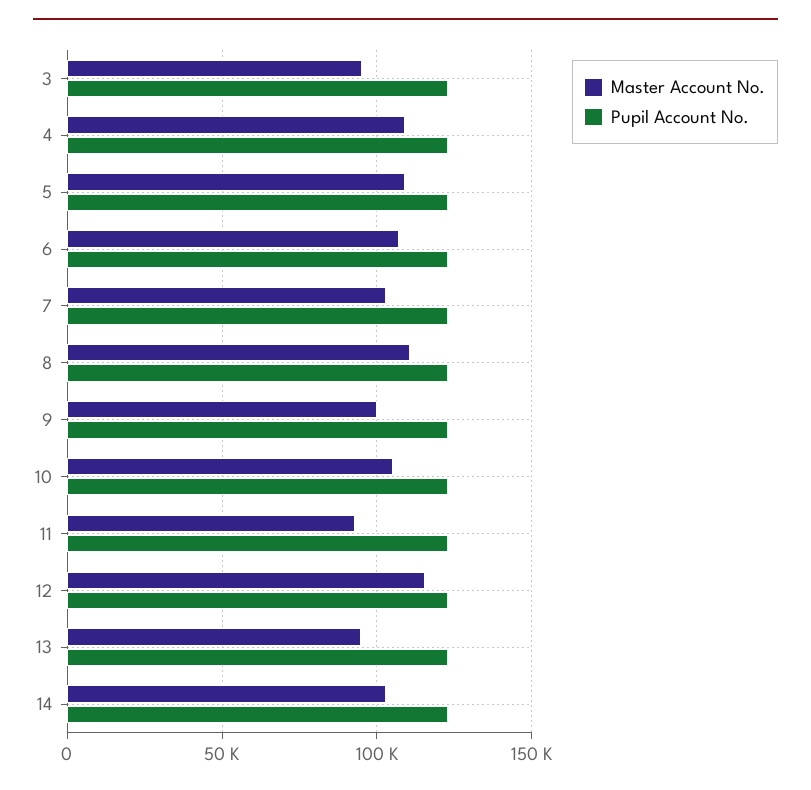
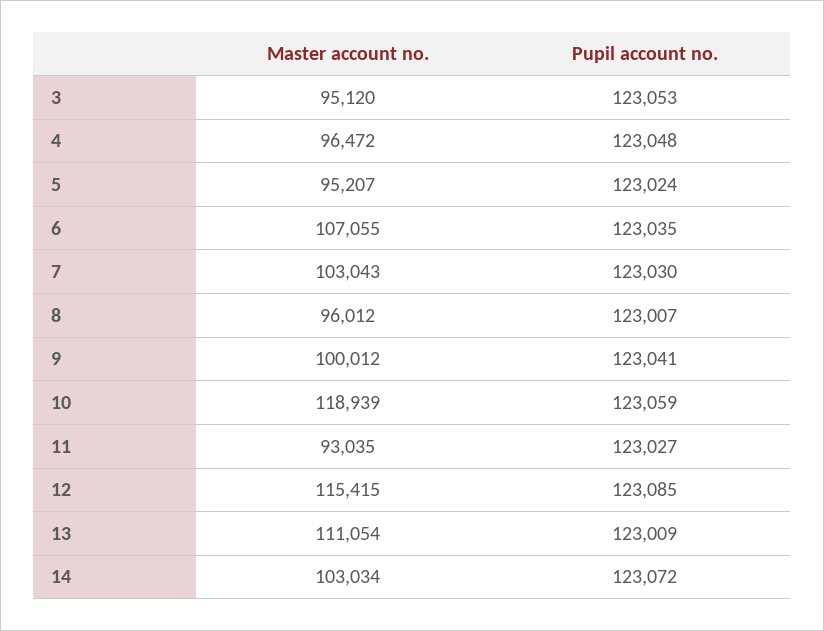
  {
    "Master Account No.": {
      "3": 95120,
-     "4": 110000,
+     "4": 96472,
-     "5": 110000,
+     "5": 95207,
      "6": 107055,
      "7": 103043,
-     "8": 110000,
+     "8": 96012,
      "9": 100012,
-     "10": 105000,
+     "10": 118939,
      "11": 93035,
      "12": 115415,
-     "13": 95000,
+     "13": 111054,
      "14": 103034
    },
    "Pupil Account No.": {
      "3": 123053,
      "4": 123048,
      "5": 123024,
      "6": 123035,
      "7": 123030,
      "8": 123007,
      "9": 123041,
      "10": 123059,
      "11": 123027,
      "12": 123085,
      "13": 123009,
      "14": 123072
    }
  }

